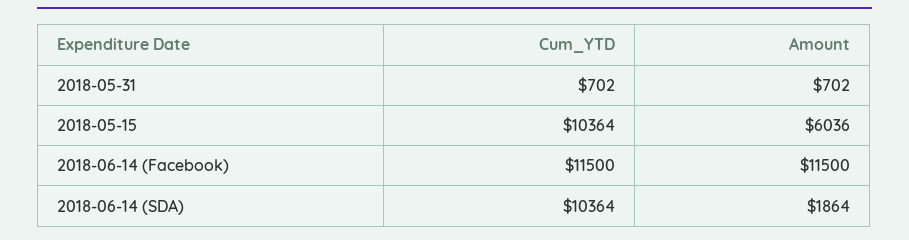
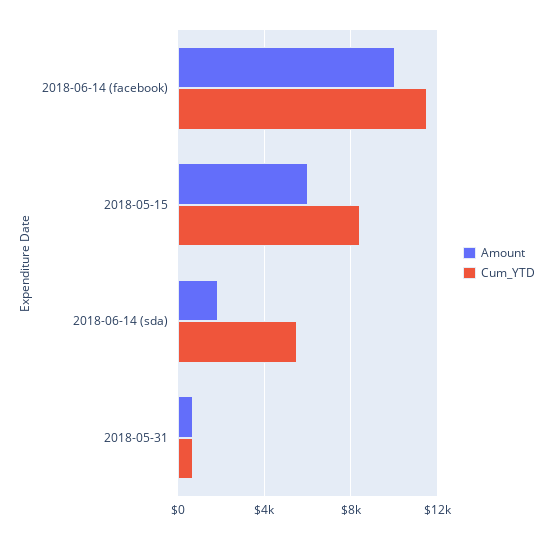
  {
    "Cum_YTD": {
      "2018-05-31": 702,
-     "2018-05-15": 10364,
+     "2018-05-15": 8500,
      "2018-06-14 (Facebook)": 11500,
-     "2018-06-14 (SDA)": 10364
+     "2018-06-14 (SDA)": 5500
    },
    "Amount": {
      "2018-05-31": 702,
      "2018-05-15": 6036,
-     "2018-06-14 (Facebook)": 11500,
+     "2018-06-14 (Facebook)": 10000,
      "2018-06-14 (SDA)": 1864
    }
  }

